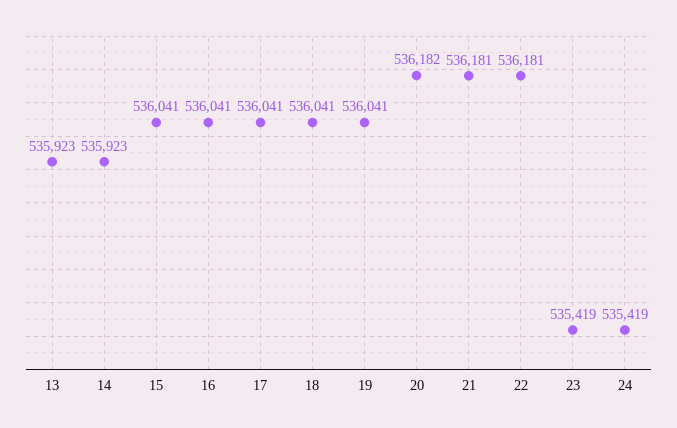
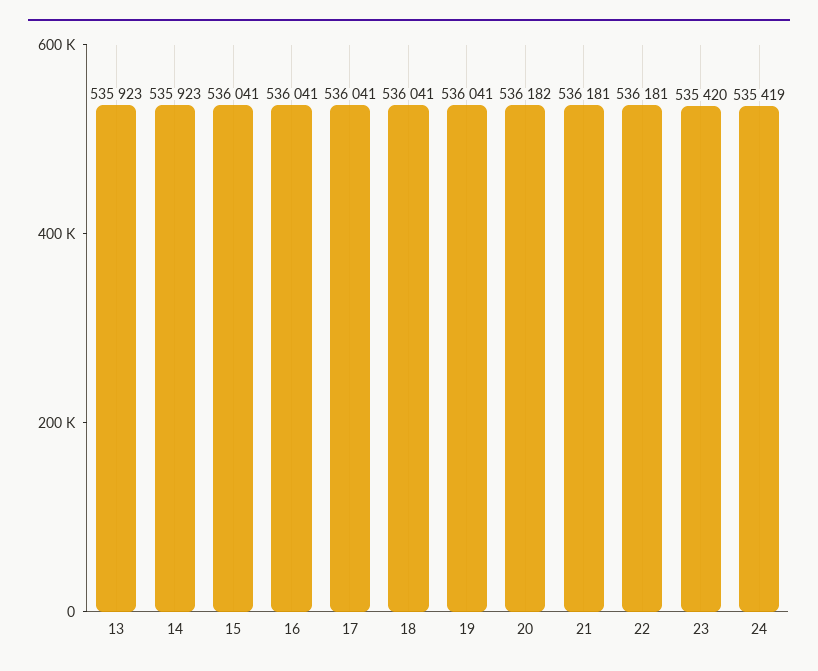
  {
    "13": 535923,
    "14": 535923,
    "15": 536041,
    "16": 536041,
    "17": 536041,
    "18": 536041,
    "19": 536041,
    "20": 536182,
    "21": 536181,
    "22": 536181,
-   "23": 535419,
+   "23": 535420,
    "24": 535419
  }

